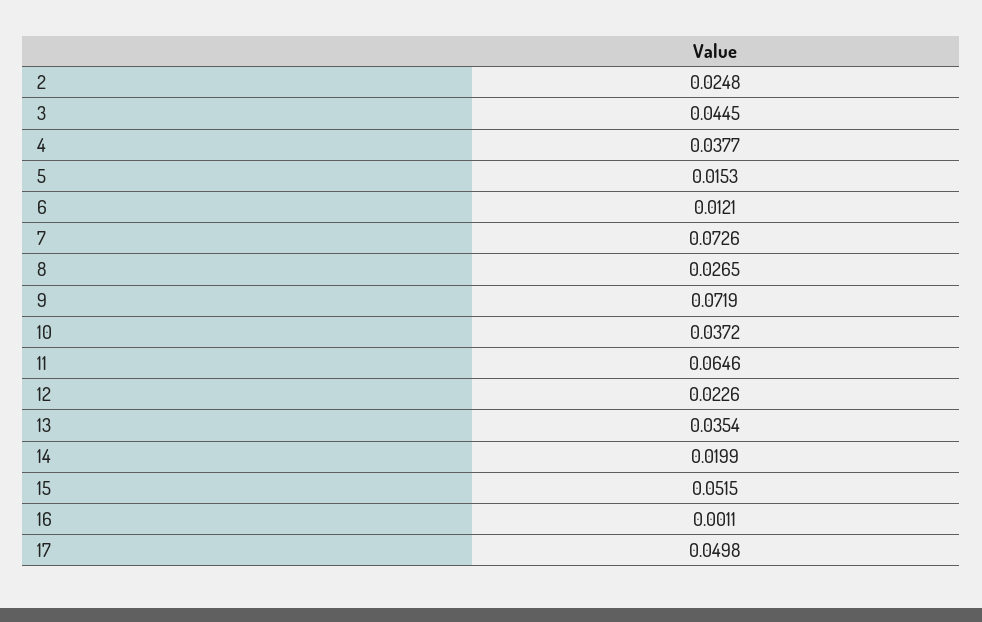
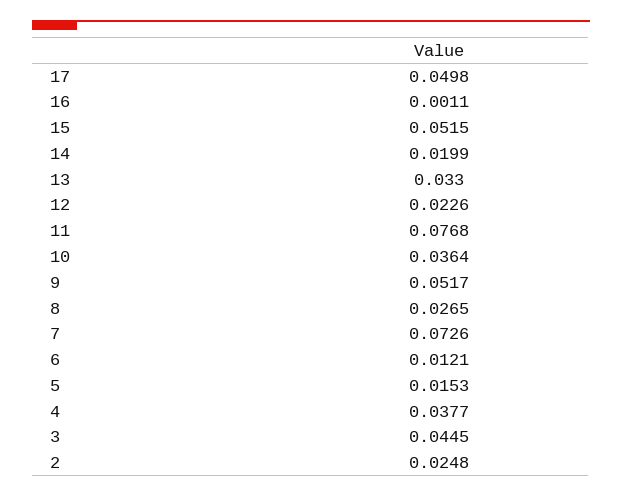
  {
    "2": 0.0248,
    "3": 0.0445,
    "4": 0.0377,
    "5": 0.0153,
    "6": 0.0121,
    "7": 0.0726,
    "8": 0.0265,
-   "9": 0.0719,
+   "9": 0.0517,
-   "10": 0.0372,
+   "10": 0.0364,
-   "11": 0.0646,
+   "11": 0.0768,
    "12": 0.0226,
-   "13": 0.0354,
+   "13": 0.033,
    "14": 0.0199,
    "15": 0.0515,
    "16": 0.0011,
    "17": 0.0498
  }

